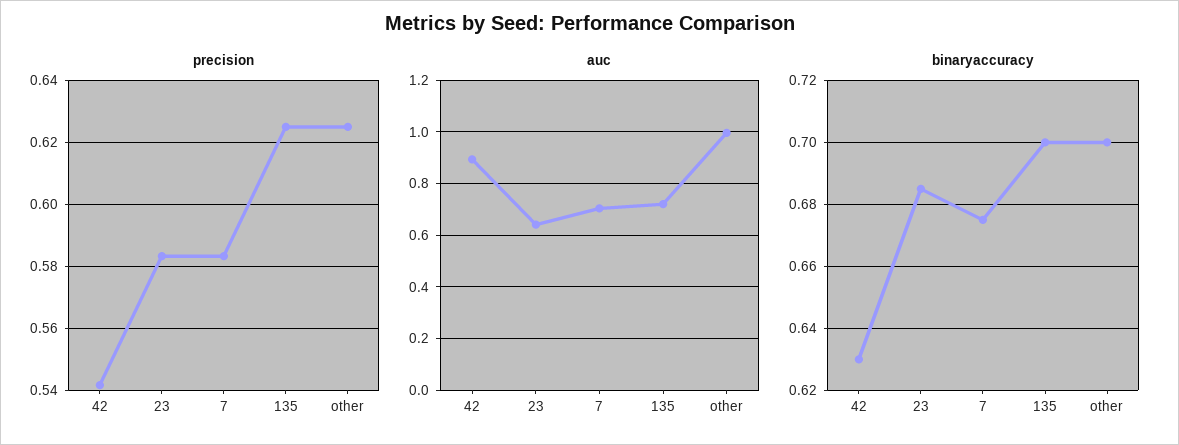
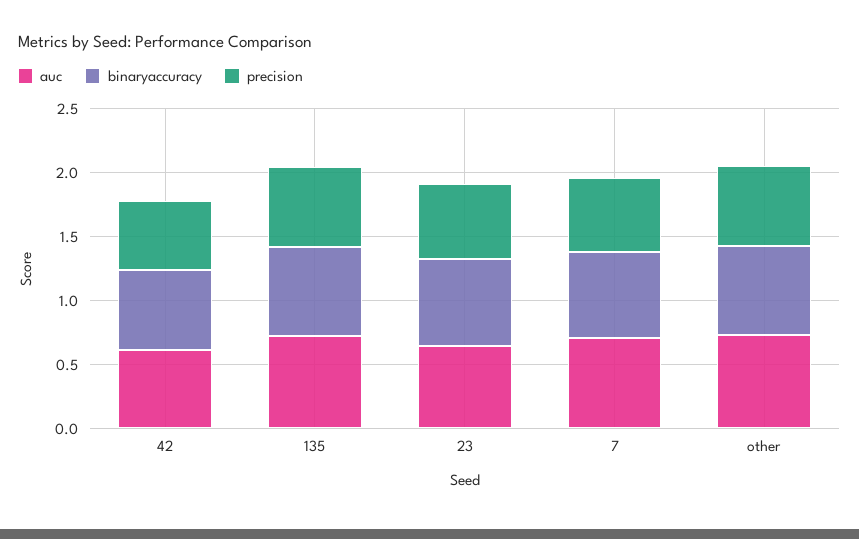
  {
    "precision": {
      "42": 0.542,
      "23": 0.584,
      "7": 0.584,
      "135": 0.626,
      "other": 0.626
    },
    "auc": {
-     "42": 0.9,
+     "42": 0.6,
      "23": 0.65,
      "7": 0.7,
      "135": 0.725,
-     "other": 1
+     "other": 0.7
    },
    "binaryaccuracy": {
      "42": 0.63,
      "23": 0.685,
      "7": 0.675,
      "135": 0.7,
      "other": 0.7
    }
  }

